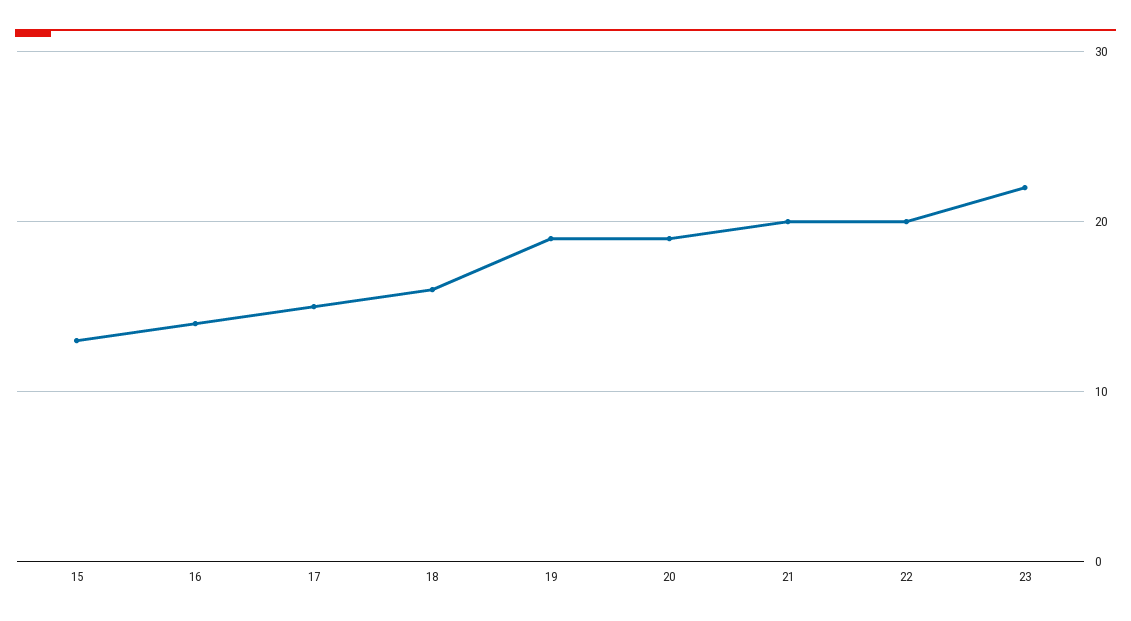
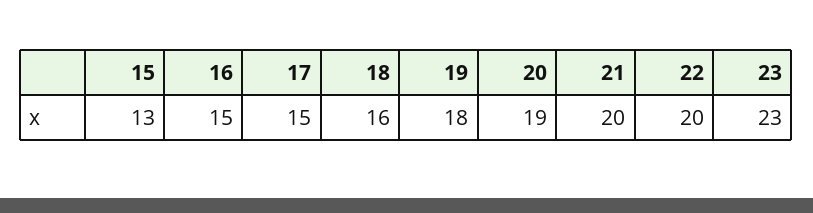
  {
    "15": 13,
-   "16": 14,
+   "16": 15,
    "17": 15,
    "18": 16,
-   "19": 19,
+   "19": 18,
    "20": 19,
    "21": 20,
    "22": 20,
-   "23": 22
+   "23": 23
  }

